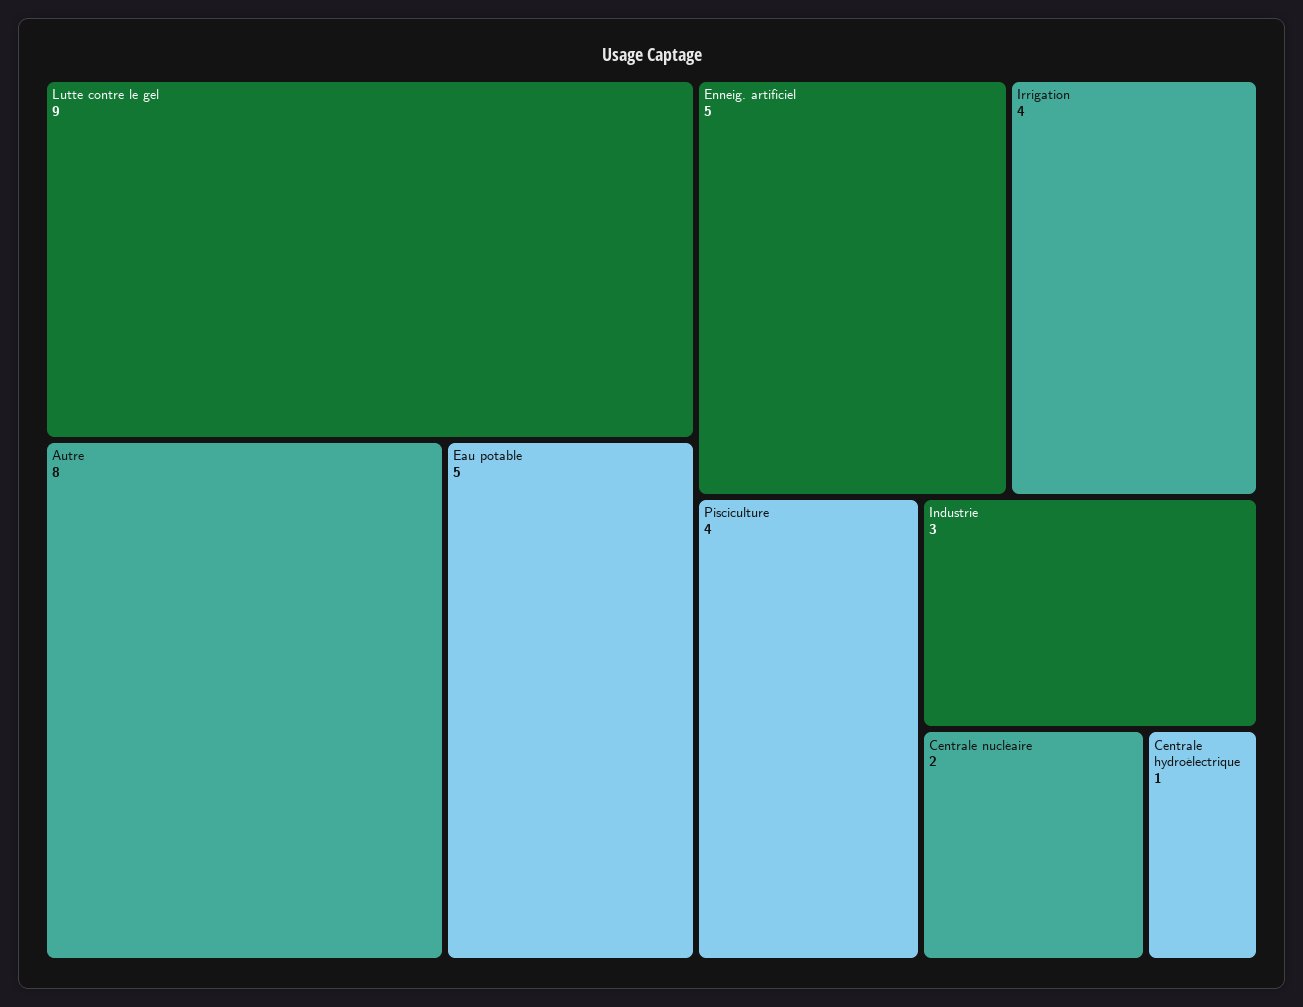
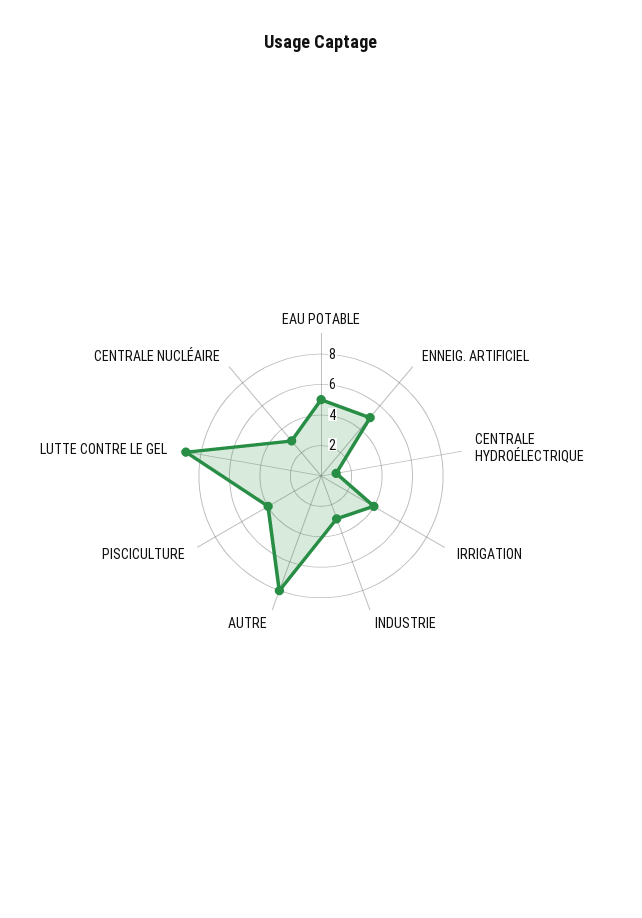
  {
    "Lutte contre le gel": 9,
    "Autre": 8,
    "Eau potable": 5,
    "Enneig. artificiel": 5,
    "Irrigation": 4,
    "Pisciculture": 4,
    "Industrie": 3,
-   "Centrale nucléaire": 2,
+   "Centrale nucléaire": 3,
    "Centrale hydroélectrique": 1
  }

